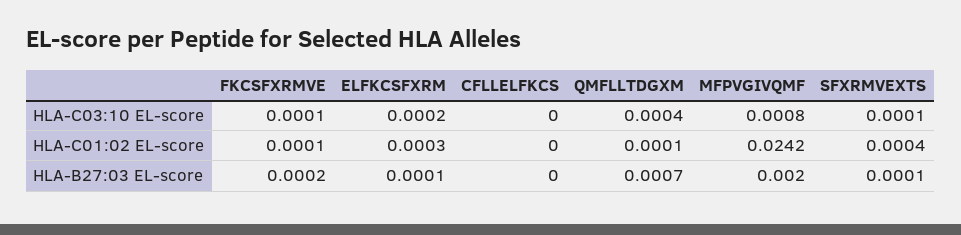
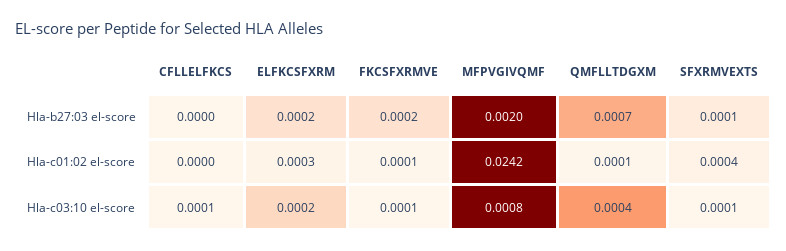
  {
    "FKCSFXRMVE": {
      "HLA-C03:10 EL-score": 0.0001,
      "HLA-C01:02 EL-score": 0.0001,
      "HLA-B27:03 EL-score": 0.0002
    },
    "ELFKCSFXRM": {
      "HLA-C03:10 EL-score": 0.0002,
      "HLA-C01:02 EL-score": 0.0003,
-     "HLA-B27:03 EL-score": 0.0001
+     "HLA-B27:03 EL-score": 0.0002
    },
    "CFLLELFKCS": {
-     "HLA-C03:10 EL-score": 0,
+     "HLA-C03:10 EL-score": 0.0001,
      "HLA-C01:02 EL-score": 0,
      "HLA-B27:03 EL-score": 0
    },
    "QMFLLTDGXM": {
      "HLA-C03:10 EL-score": 0.0004,
      "HLA-C01:02 EL-score": 0.0001,
      "HLA-B27:03 EL-score": 0.0007
    },
    "MFPVGIVQMF": {
      "HLA-C03:10 EL-score": 0.0008,
      "HLA-C01:02 EL-score": 0.0242,
      "HLA-B27:03 EL-score": 0.002
    },
    "SFXRMVEXTS": {
      "HLA-C03:10 EL-score": 0.0001,
      "HLA-C01:02 EL-score": 0.0004,
      "HLA-B27:03 EL-score": 0.0001
    }
  }

